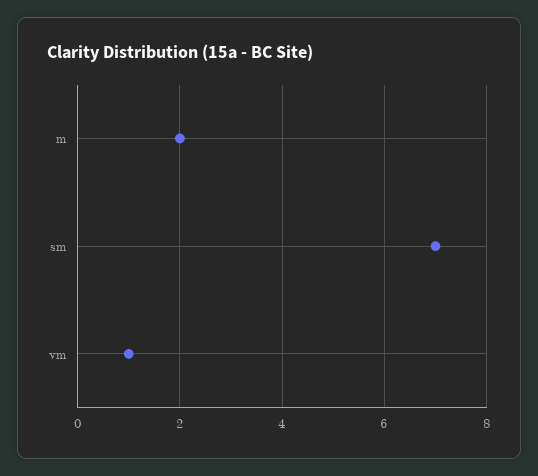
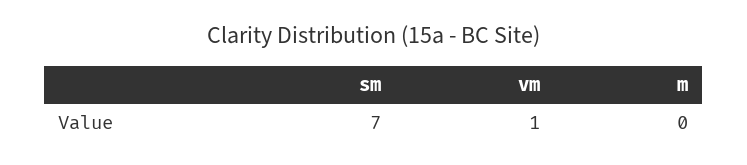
  {
-   "m": 2,
+   "m": 0,
    "sm": 7,
    "vm": 1
  }

